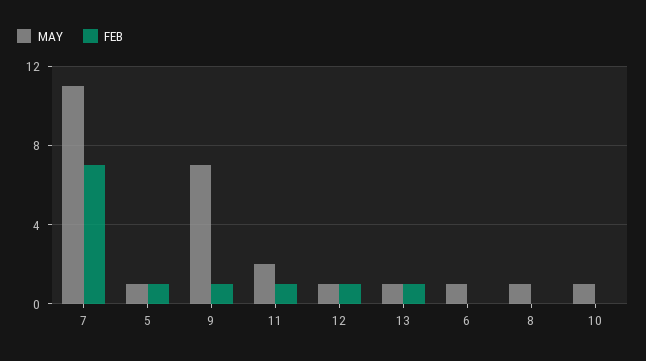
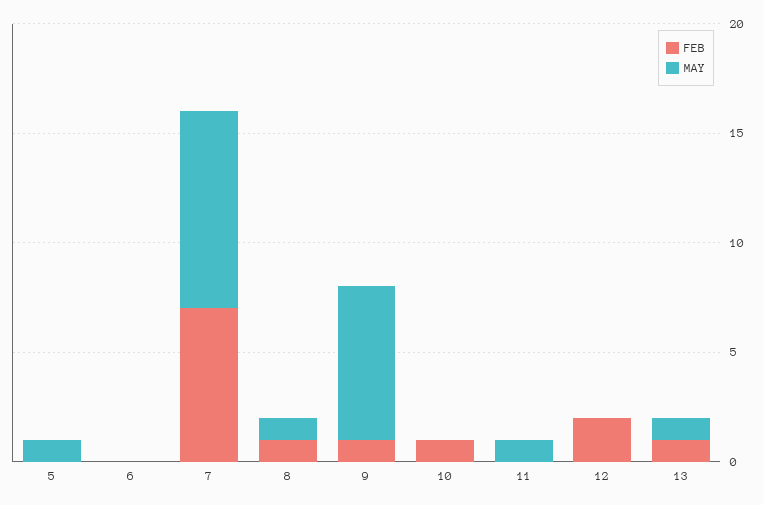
  {
    "MAY": {
-     "7": 11,
+     "7": 9,
      "5": 1,
      "9": 7,
-     "11": 2,
+     "11": 1,
-     "12": 1,
+     "12": 0,
      "13": 1,
-     "6": 1,
+     "6": 0,
      "8": 1,
-     "10": 1
+     "10": 0
    },
    "FEB": {
      "7": 7,
-     "5": 1,
+     "5": 0,
      "9": 1,
-     "11": 1,
+     "11": 0,
-     "12": 1,
+     "12": 2,
      "13": 1,
      "6": 0,
-     "8": 0,
+     "8": 1,
-     "10": 0
+     "10": 1
    }
  }

